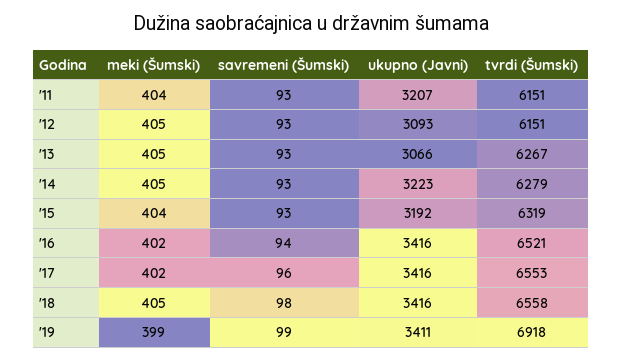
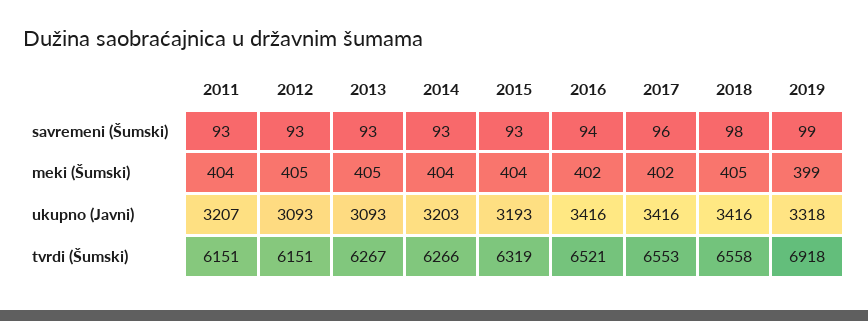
  {
    "meki (Šumski)": {
      "'11": 404,
      "'12": 405,
      "'13": 405,
-     "'14": 405,
+     "'14": 404,
      "'15": 404,
      "'16": 402,
      "'17": 402,
      "'18": 405,
      "'19": 399
    },
    "savremeni (Šumski)": {
      "'11": 93,
      "'12": 93,
      "'13": 93,
      "'14": 93,
      "'15": 93,
      "'16": 94,
      "'17": 96,
      "'18": 98,
      "'19": 99
    },
    "ukupno (Javni)": {
      "'11": 3207,
      "'12": 3093,
-     "'13": 3066,
+     "'13": 3093,
-     "'14": 3223,
+     "'14": 3203,
-     "'15": 3192,
+     "'15": 3193,
      "'16": 3416,
      "'17": 3416,
      "'18": 3416,
-     "'19": 3411
+     "'19": 3318
    },
    "tvrdi (Šumski)": {
      "'11": 6151,
      "'12": 6151,
      "'13": 6267,
-     "'14": 6279,
+     "'14": 6266,
      "'15": 6319,
      "'16": 6521,
      "'17": 6553,
      "'18": 6558,
      "'19": 6918
    }
  }

